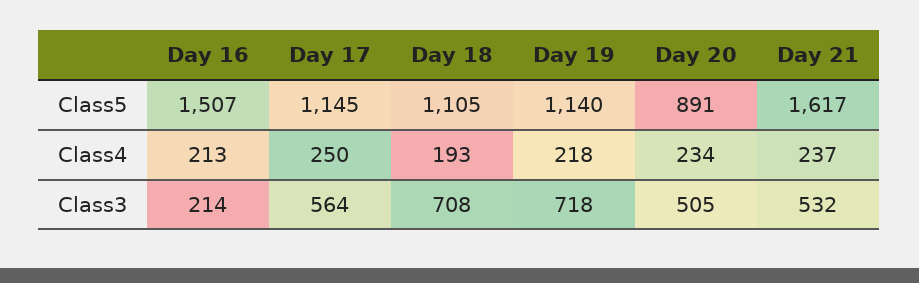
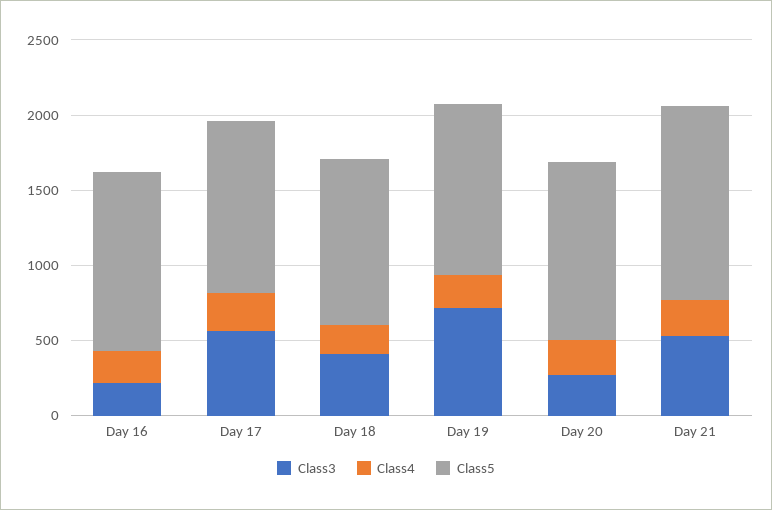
  {
    "Class5": {
-     "Day 16": 1507,
+     "Day 16": 1200,
      "Day 17": 1145,
      "Day 18": 1105,
      "Day 19": 1140,
-     "Day 20": 891,
+     "Day 20": 1200,
-     "Day 21": 1617
+     "Day 21": 1300
    },
    "Class4": {
      "Day 16": 213,
      "Day 17": 250,
      "Day 18": 193,
      "Day 19": 218,
      "Day 20": 234,
      "Day 21": 237
    },
    "Class3": {
      "Day 16": 214,
      "Day 17": 564,
-     "Day 18": 708,
+     "Day 18": 400,
      "Day 19": 718,
-     "Day 20": 505,
+     "Day 20": 300,
      "Day 21": 532
    }
  }

